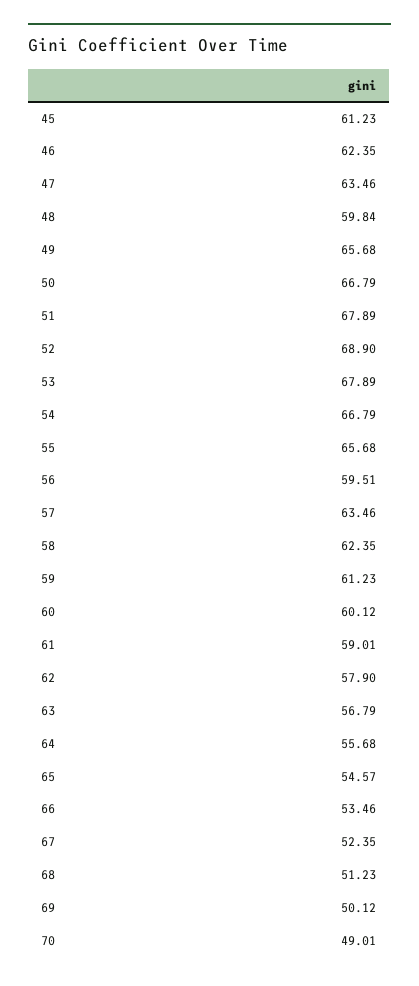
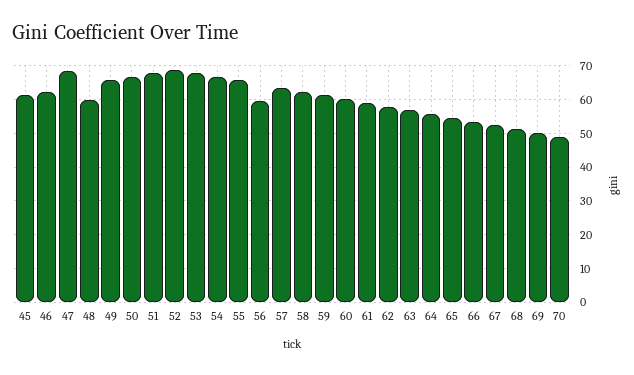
  {
    "45": 61.23,
    "46": 62.35,
-   "47": 63.46,
+   "47": 68,
    "48": 59.84,
    "49": 65.68,
    "50": 66.79,
    "51": 67.89,
    "52": 68.9,
    "53": 67.89,
    "54": 66.79,
    "55": 65.68,
    "56": 59.51,
    "57": 63.46,
    "58": 62.35,
    "59": 61.23,
    "60": 60.12,
    "61": 59.01,
    "62": 57.9,
    "63": 56.79,
    "64": 55.68,
    "65": 54.57,
    "66": 53.46,
    "67": 52.35,
    "68": 51.23,
    "69": 50.12,
    "70": 49.01
  }

